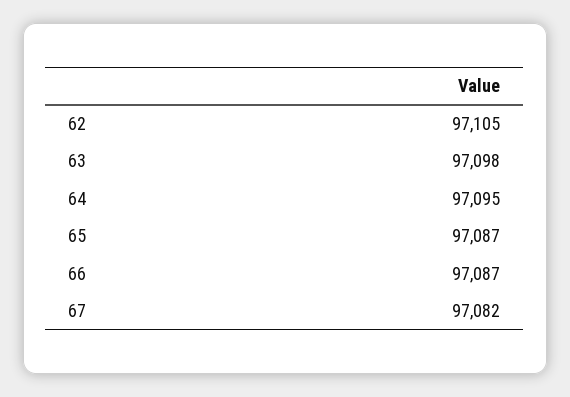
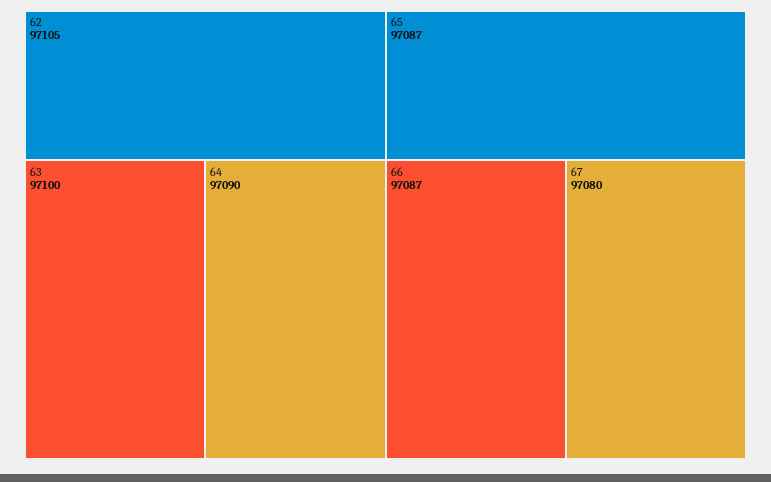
  {
    "62": 97105,
-   "63": 97098,
+   "63": 97100,
-   "64": 97095,
+   "64": 97090,
    "65": 97087,
    "66": 97087,
-   "67": 97082
+   "67": 97080
  }

